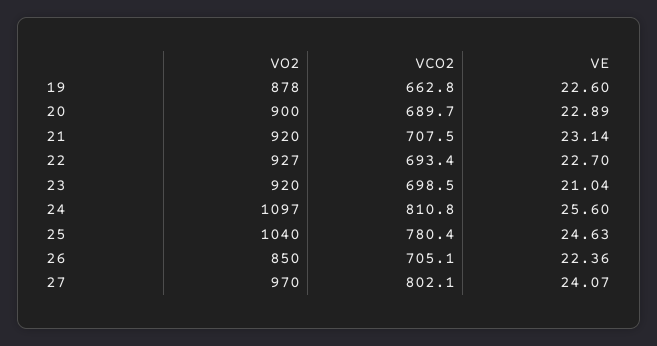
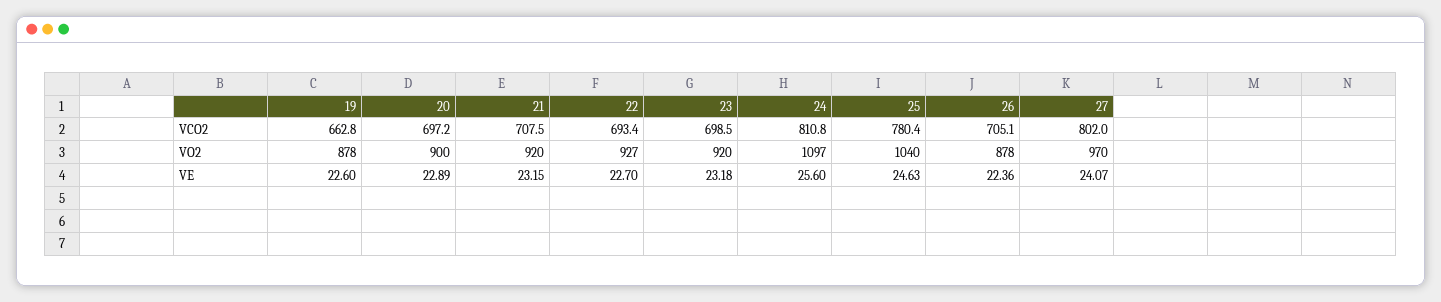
  {
    "VO2": {
      "19": 878,
      "20": 900,
      "21": 920,
      "22": 927,
      "23": 920,
      "24": 1097,
      "25": 1040,
-     "26": 850,
+     "26": 878,
      "27": 970
    },
    "VCO2": {
      "19": 662.8,
-     "20": 689.7,
+     "20": 697.2,
      "21": 707.5,
      "22": 693.4,
      "23": 698.5,
      "24": 810.8,
      "25": 780.4,
      "26": 705.1,
-     "27": 802.1
+     "27": 802
    },
    "VE": {
      "19": 22.6,
      "20": 22.89,
-     "21": 23.14,
+     "21": 23.15,
      "22": 22.7,
-     "23": 21.04,
+     "23": 23.18,
      "24": 25.6,
      "25": 24.63,
      "26": 22.36,
      "27": 24.07
    }
  }

